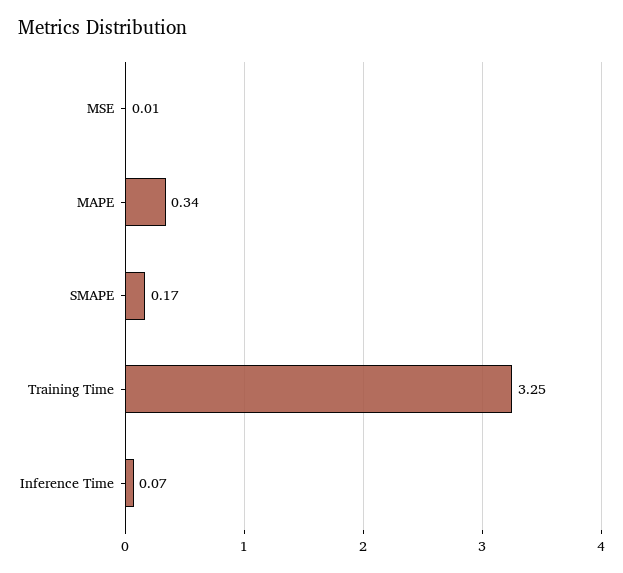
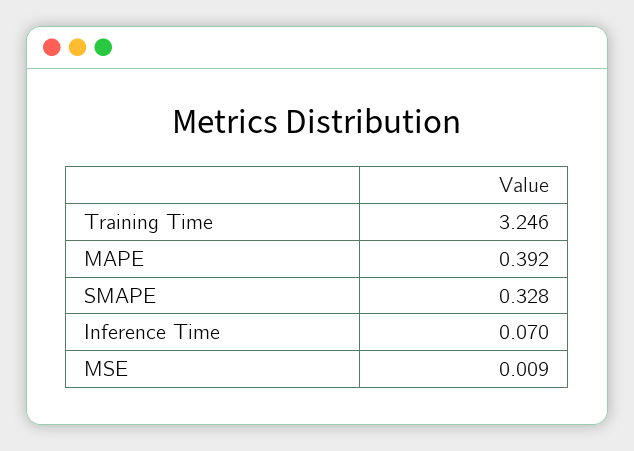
  {
    "MSE": 0.009,
-   "MAPE": 0.34,
+   "MAPE": 0.392,
-   "SMAPE": 0.17,
+   "SMAPE": 0.328,
    "Training Time": 3.246,
    "Inference Time": 0.07
  }

